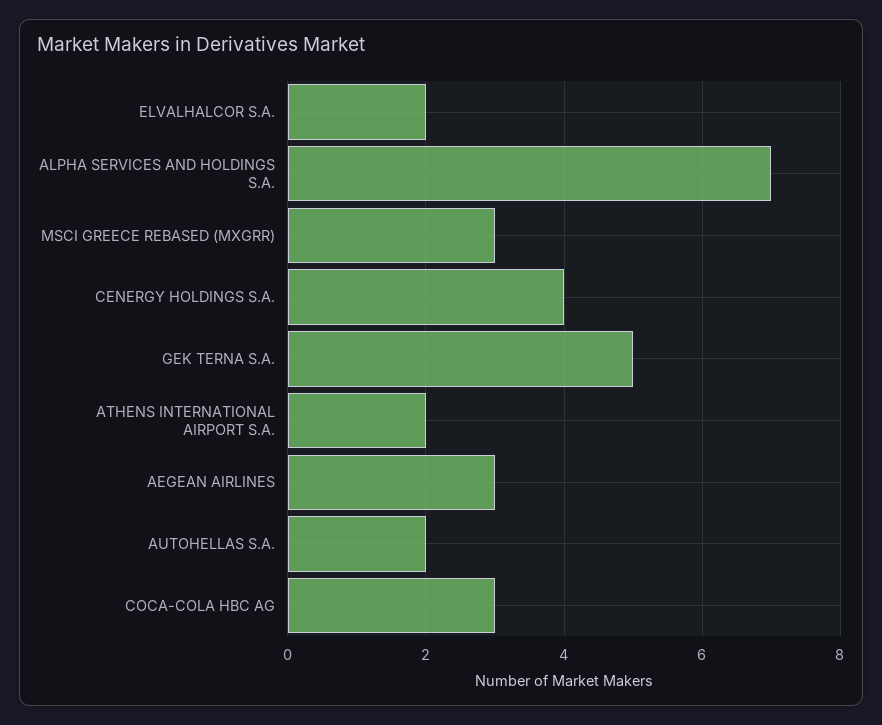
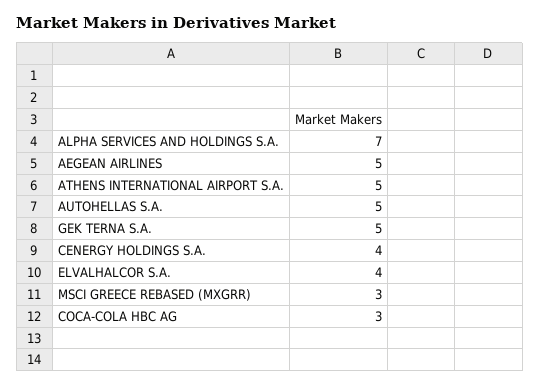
  {
-   "ELVALHALCOR S.A.": 2,
+   "ELVALHALCOR S.A.": 4,
    "ALPHA SERVICES AND HOLDINGS S.A.": 7,
    "MSCI GREECE REBASED (MXGRR)": 3,
    "CENERGY HOLDINGS S.A.": 4,
    "GEK TERNA S.A.": 5,
-   "ATHENS INTERNATIONAL AIRPORT S.A.": 2,
+   "ATHENS INTERNATIONAL AIRPORT S.A.": 5,
-   "AEGEAN AIRLINES": 3,
+   "AEGEAN AIRLINES": 5,
-   "AUTOHELLAS S.A.": 2,
+   "AUTOHELLAS S.A.": 5,
    "COCA-COLA HBC AG": 3
  }

